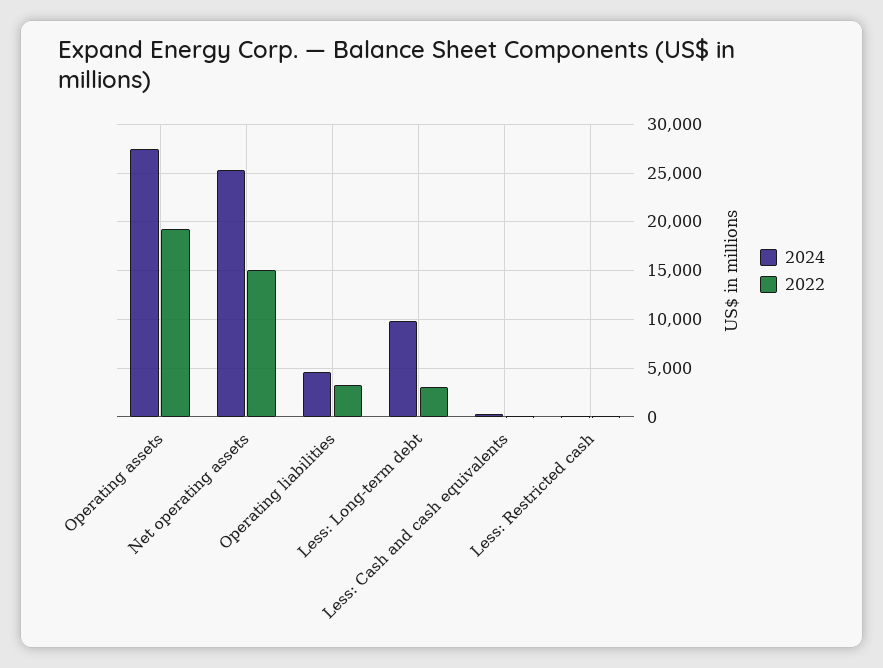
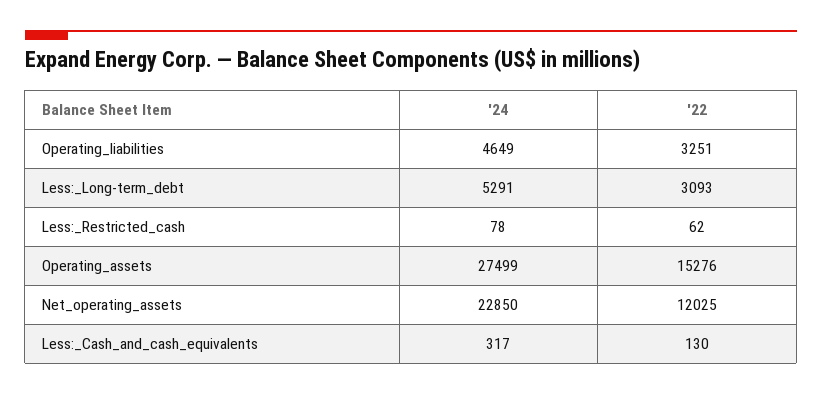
  {
    "2024": {
      "Operating assets": 27499,
-     "Net operating assets": 25000,
+     "Net operating assets": 22850,
      "Operating liabilities": 4649,
-     "Less: Long-term debt": 10000,
+     "Less: Long-term debt": 5291,
      "Less: Cash and cash equivalents": 317,
      "Less: Restricted cash": 78
    },
    "2022": {
-     "Operating assets": 19000,
+     "Operating assets": 15276,
-     "Net operating assets": 15000,
+     "Net operating assets": 12025,
      "Operating liabilities": 3251,
      "Less: Long-term debt": 3093,
      "Less: Cash and cash equivalents": 130,
      "Less: Restricted cash": 62
    }
  }

